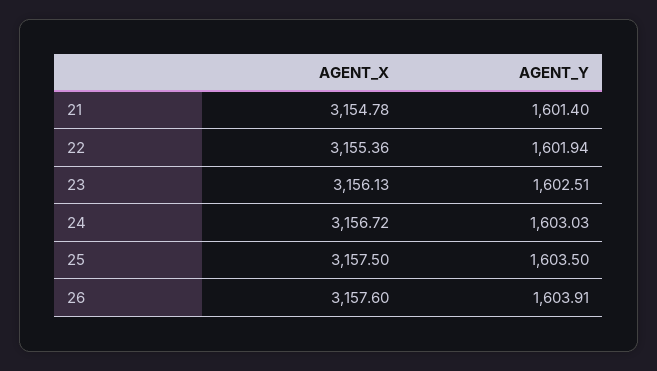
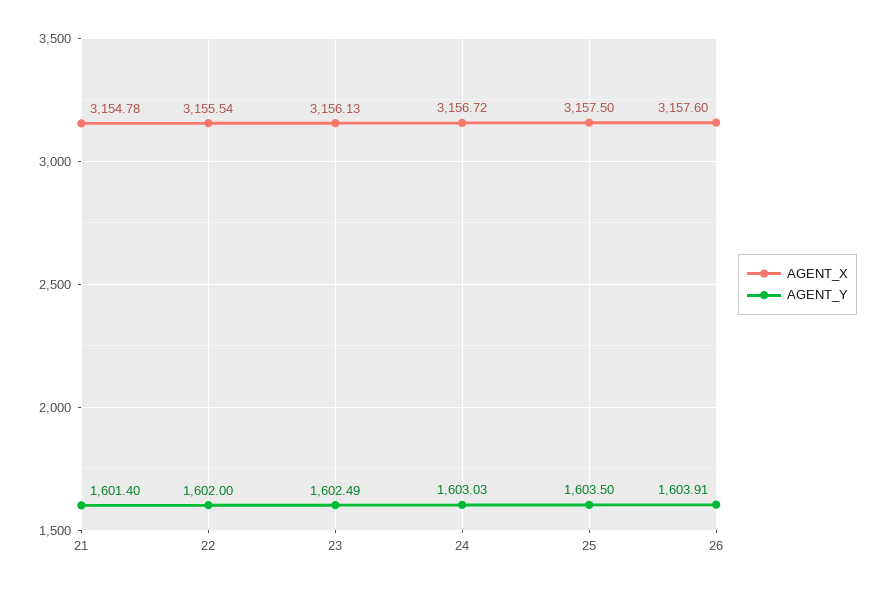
  {
    "AGENT_X": {
      "21": 3154.78,
-     "22": 3155.36,
+     "22": 3155.54,
      "23": 3156.13,
      "24": 3156.72,
      "25": 3157.5,
      "26": 3157.6
    },
    "AGENT_Y": {
      "21": 1601.4,
-     "22": 1601.94,
+     "22": 1602,
-     "23": 1602.51,
+     "23": 1602.49,
      "24": 1603.03,
      "25": 1603.5,
      "26": 1603.91
    }
  }

